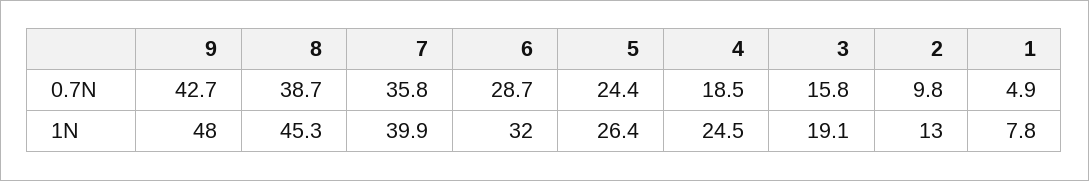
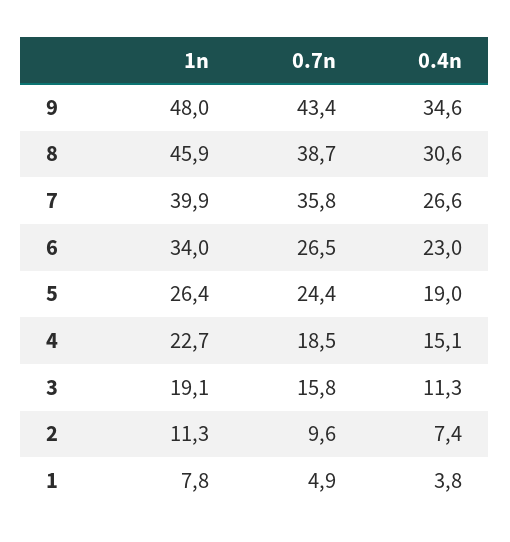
  {
    "9": {
-     "0.7N": 42.7,
+     "0.7N": 43.4,
-     "1N": 48
+     "1N": 48,
+     "0.4n": 34.6
    },
    "8": {
      "0.7N": 38.7,
-     "1N": 45.3
+     "1N": 45.9,
+     "0.4n": 30.6
    },
    "7": {
      "0.7N": 35.8,
-     "1N": 39.9
+     "1N": 39.9,
+     "0.4n": 26.6
    },
    "6": {
-     "0.7N": 28.7,
+     "0.7N": 26.5,
-     "1N": 32
+     "1N": 34,
+     "0.4n": 23
    },
    "5": {
      "0.7N": 24.4,
-     "1N": 26.4
+     "1N": 26.4,
+     "0.4n": 19
    },
    "4": {
      "0.7N": 18.5,
-     "1N": 24.5
+     "1N": 22.7,
+     "0.4n": 15.1
    },
    "3": {
      "0.7N": 15.8,
-     "1N": 19.1
+     "1N": 19.1,
+     "0.4n": 11.3
    },
    "2": {
-     "0.7N": 9.8,
+     "0.7N": 9.6,
-     "1N": 13
+     "1N": 11.3,
+     "0.4n": 7.4
    },
    "1": {
      "0.7N": 4.9,
-     "1N": 7.8
+     "1N": 7.8,
+     "0.4n": 3.8
    }
  }

